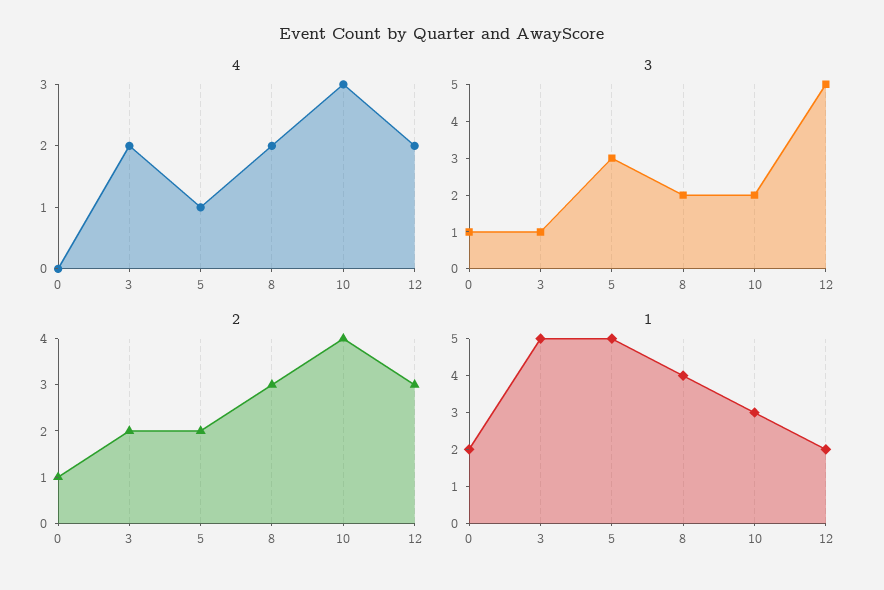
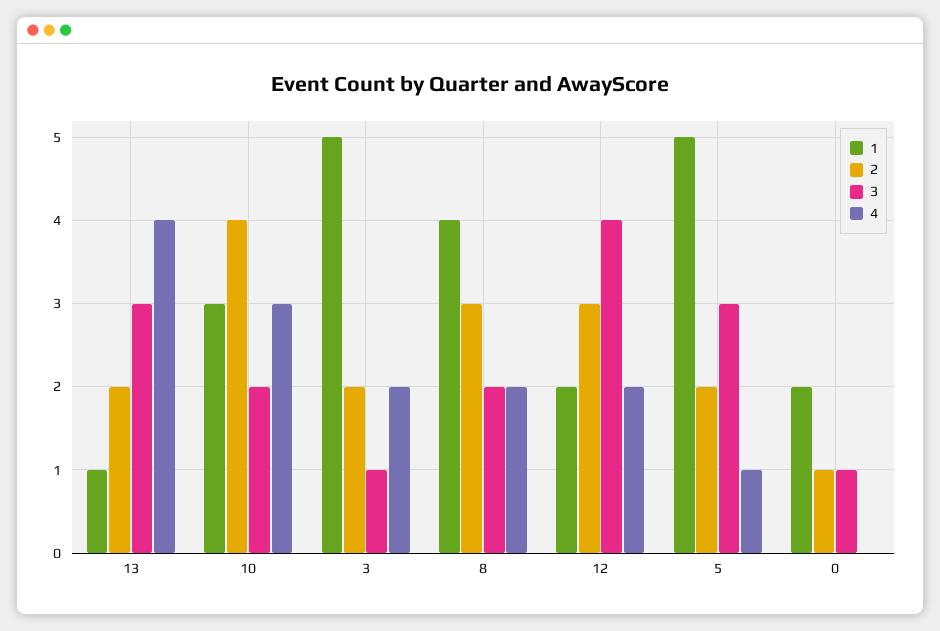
  {
    "4": {
      "0": 0,
      "3": 2,
      "5": 1,
      "8": 2,
      "10": 3,
-     "12": 2
+     "12": 2,
+     "13": 4
    },
    "3": {
      "0": 1,
      "3": 1,
      "5": 3,
      "8": 2,
      "10": 2,
-     "12": 5
+     "12": 4,
+     "13": 3
    },
    "2": {
      "0": 1,
      "3": 2,
      "5": 2,
      "8": 3,
      "10": 4,
-     "12": 3
+     "12": 3,
+     "13": 2
    },
    "1": {
      "0": 2,
      "3": 5,
      "5": 5,
      "8": 4,
      "10": 3,
-     "12": 2
+     "12": 2,
+     "13": 1
    }
  }

